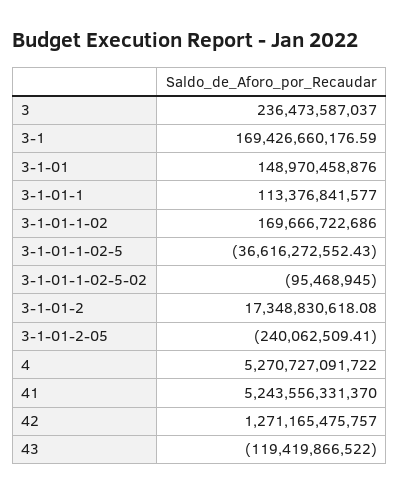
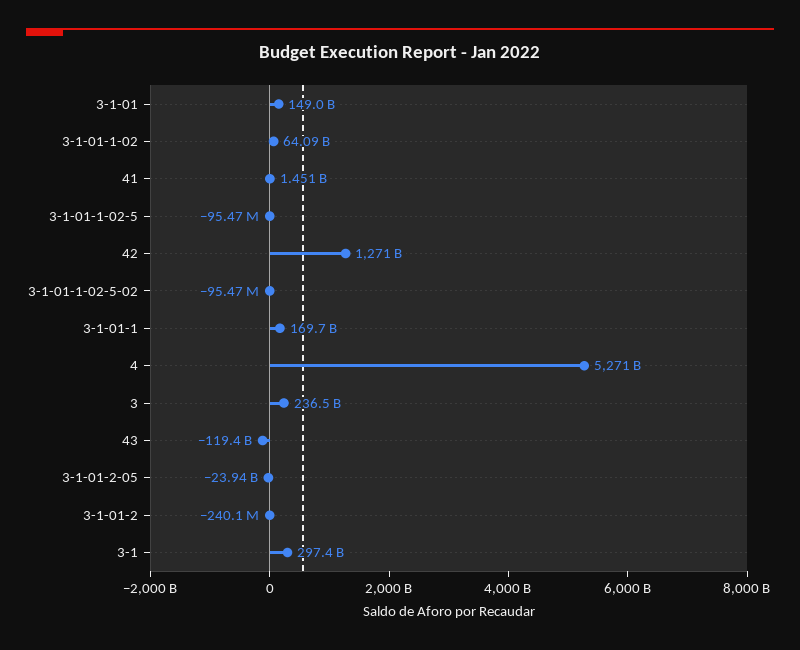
  {
    "3": 236473587037,
-   "3-1": 169426660176.59,
+   "3-1": 297400000000,
    "3-1-01": 148970458876,
-   "3-1-01-1": 113376841577,
+   "3-1-01-1": 169700000000,
-   "3-1-01-1-02": 169666722686,
+   "3-1-01-1-02": 64090000000,
-   "3-1-01-1-02-5": -36616272552.43,
+   "3-1-01-1-02-5": -95470000,
    "3-1-01-1-02-5-02": -95468945,
-   "3-1-01-2": 17348830618.08,
+   "3-1-01-2": -240100000,
-   "3-1-01-2-05": -240062509.41,
+   "3-1-01-2-05": -23940000000,
    "4": 5270727091722,
-   "41": 5243556331370,
+   "41": 1451000000,
    "42": 1271165475757,
    "43": -119419866522
  }

